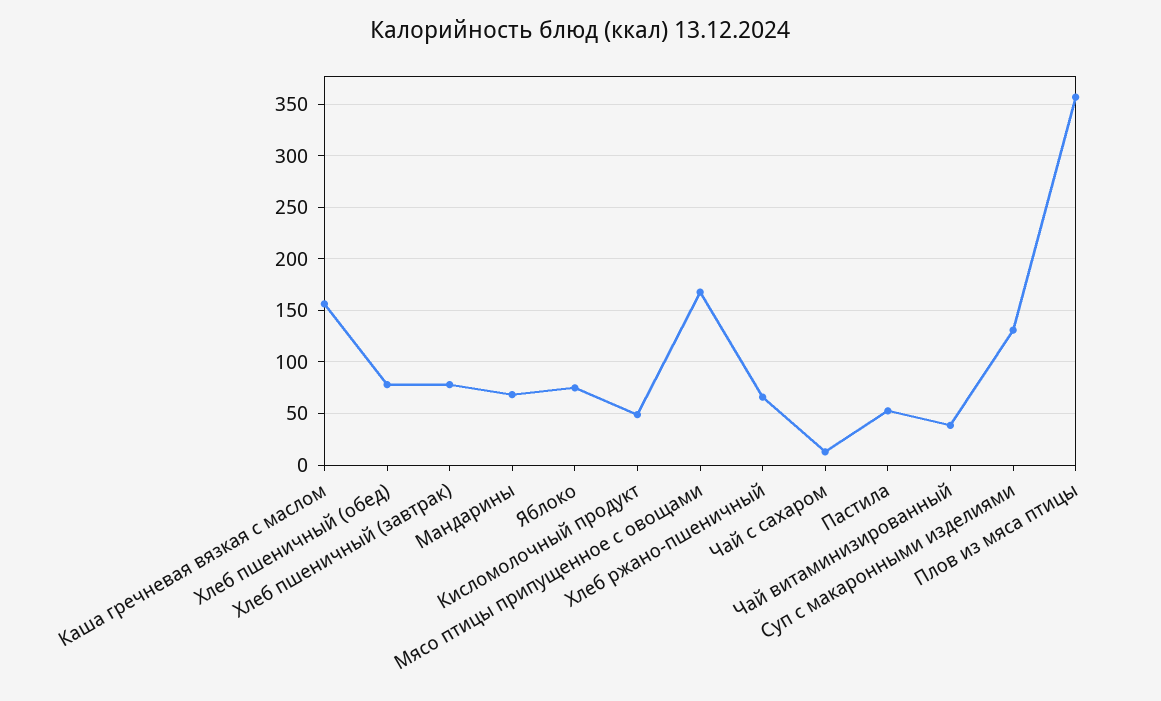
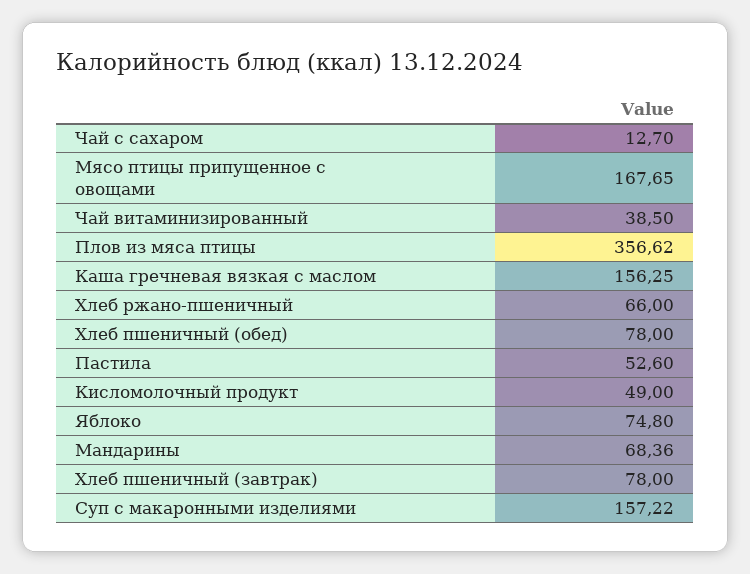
  {
    "Каша гречневая вязкая с маслом": 156.25,
    "Хлеб пшеничный (обед)": 78,
    "Хлеб пшеничный (завтрак)": 78,
    "Мандарины": 68.36,
    "Яблоко": 74.8,
    "Кисломолочный продукт": 49,
    "Мясо птицы припущенное с овощами": 167.65,
    "Хлеб ржано-пшеничный": 66,
    "Чай с сахаром": 12.7,
    "Пастила": 52.6,
    "Чай витаминизированный": 38.5,
-   "Суп с макаронными изделиями": 130,
+   "Суп с макаронными изделиями": 157.22,
    "Плов из мяса птицы": 356.62
  }

